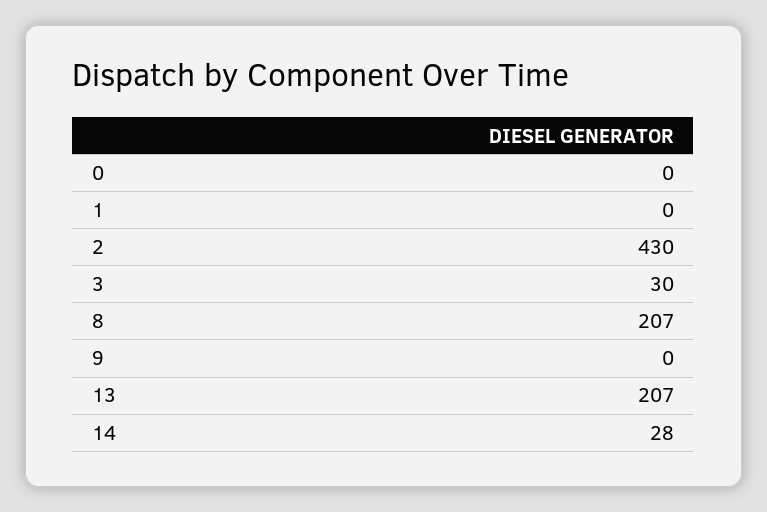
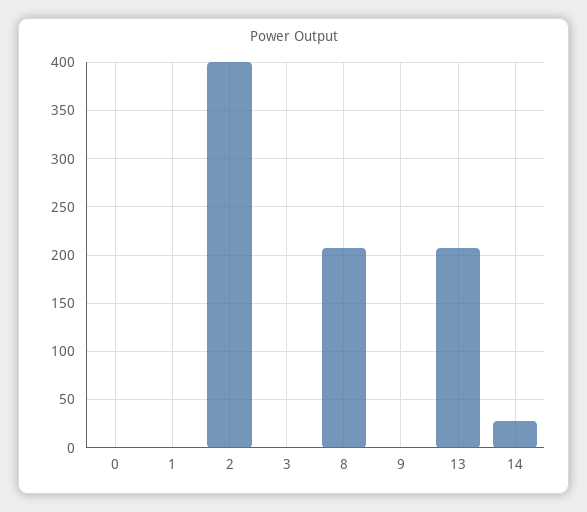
  {
    "0": 0,
    "1": 0,
-   "2": 430,
+   "2": 400,
-   "3": 30,
+   "3": 0,
    "8": 207,
    "9": 0,
    "13": 207,
    "14": 28
  }

